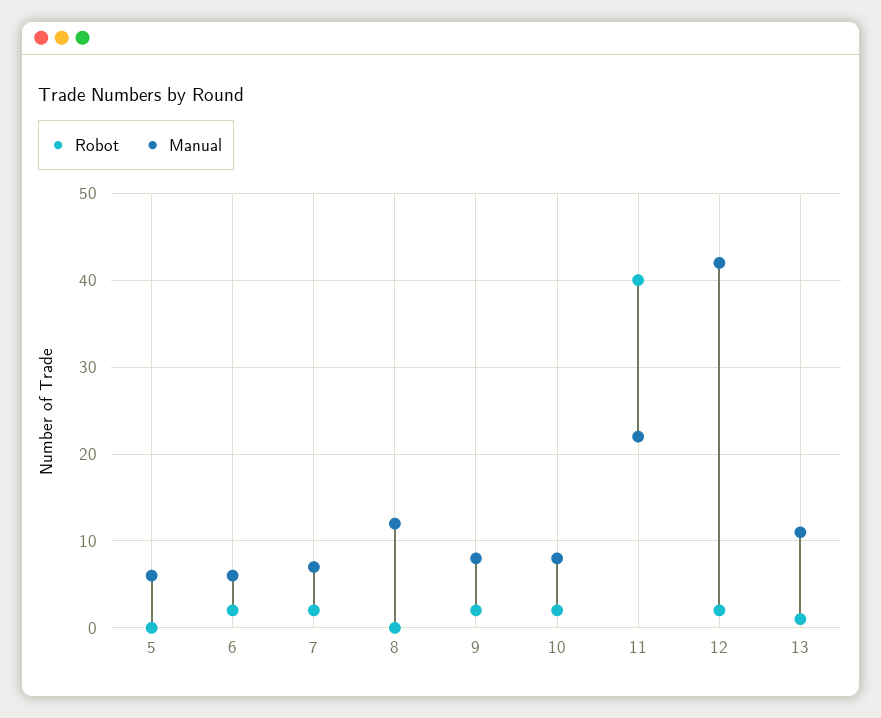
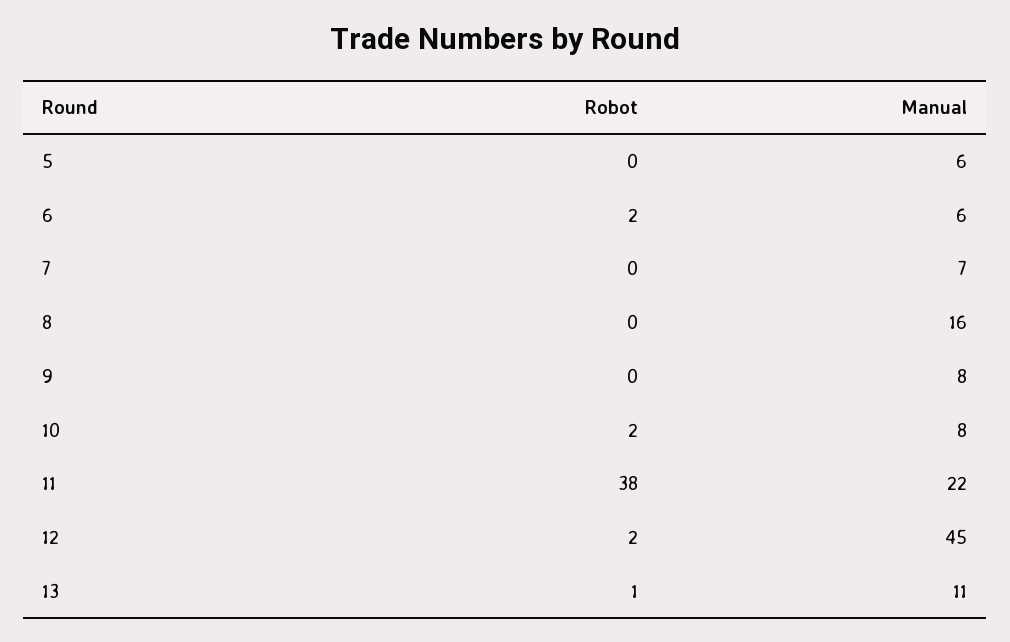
  {
    "Robot": {
      "5": 0,
      "6": 2,
-     "7": 2,
+     "7": 0,
      "8": 0,
-     "9": 2,
+     "9": 0,
      "10": 2,
-     "11": 40,
+     "11": 38,
      "12": 2,
      "13": 1
    },
    "Manual": {
      "5": 6,
      "6": 6,
      "7": 7,
-     "8": 12,
+     "8": 16,
      "9": 8,
      "10": 8,
      "11": 22,
-     "12": 42,
+     "12": 45,
      "13": 11
    }
  }

